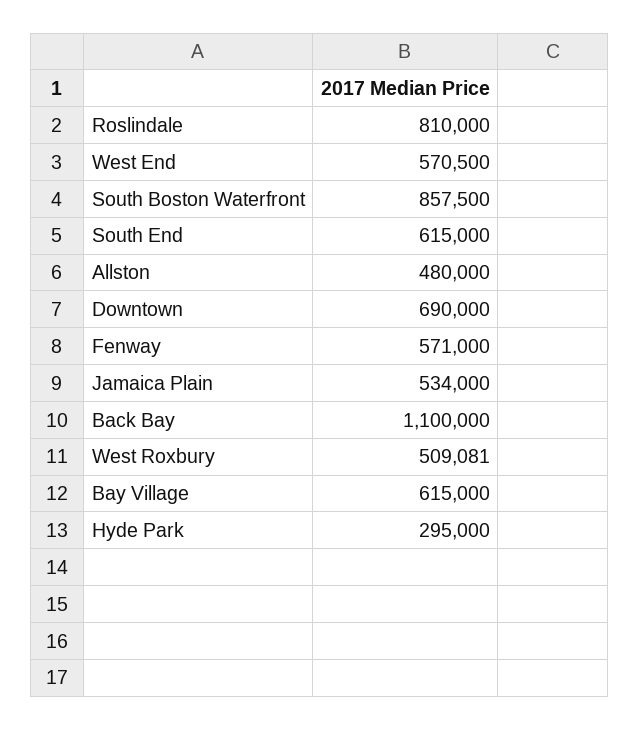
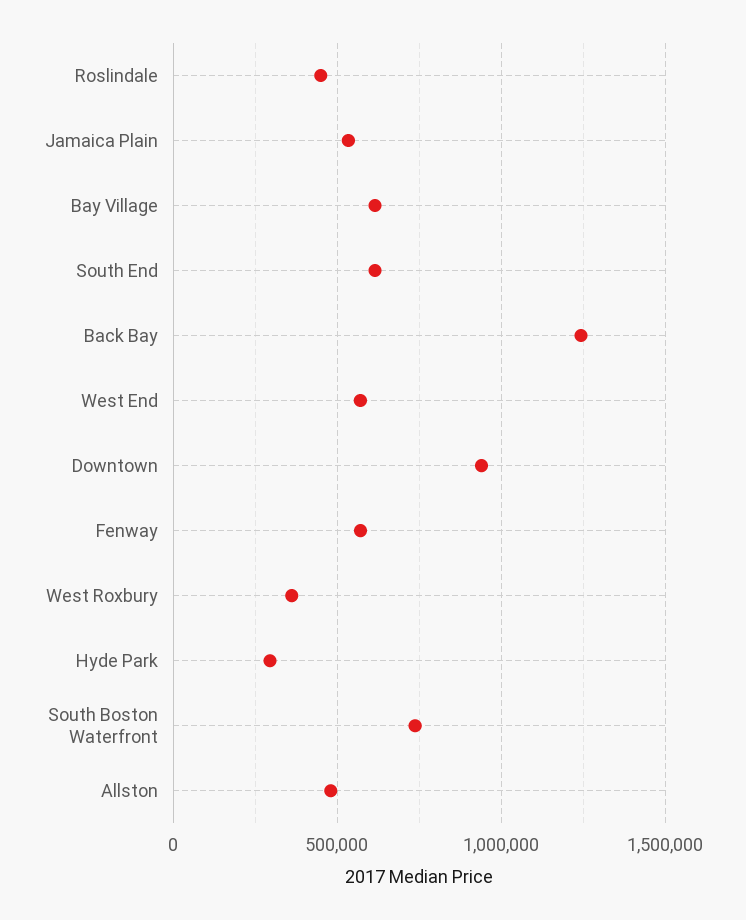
  {
-   "Roslindale": 810000,
+   "Roslindale": 450000,
    "West End": 570500,
-   "South Boston Waterfront": 857500,
+   "South Boston Waterfront": 750000,
    "South End": 615000,
    "Allston": 480000,
-   "Downtown": 690000,
+   "Downtown": 950000,
    "Fenway": 571000,
    "Jamaica Plain": 534000,
-   "Back Bay": 1100000,
+   "Back Bay": 1250000,
-   "West Roxbury": 509081,
+   "West Roxbury": 350000,
    "Bay Village": 615000,
    "Hyde Park": 295000
  }

